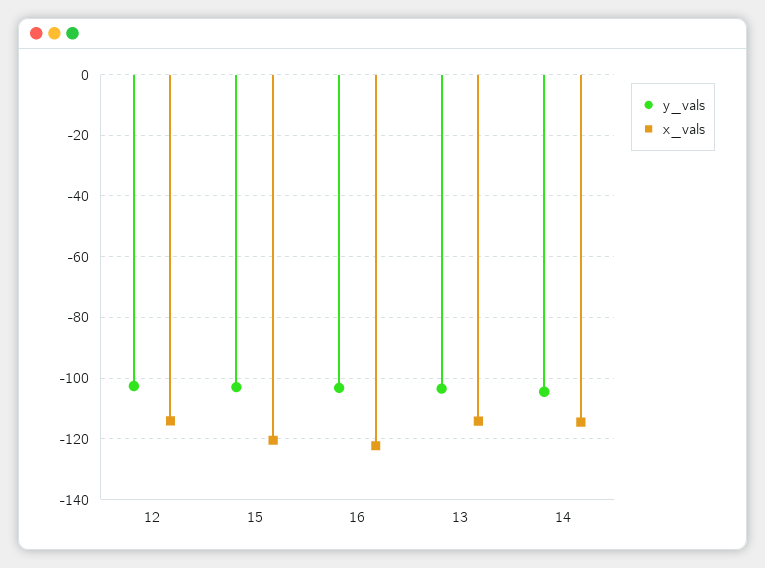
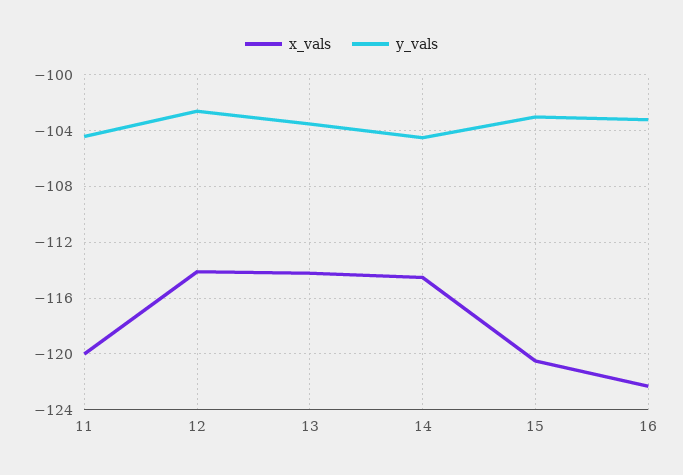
  {
    "y_vals": {
      "12": -102.5,
      "15": -103,
      "16": -103,
      "13": -103.5,
-     "14": -104.5
+     "14": -104.5,
+     "11": -104.5
    },
    "x_vals": {
      "12": -114,
      "15": -120.5,
      "16": -122.5,
      "13": -114,
-     "14": -114.5
+     "14": -114.5,
+     "11": -120
    }
  }

